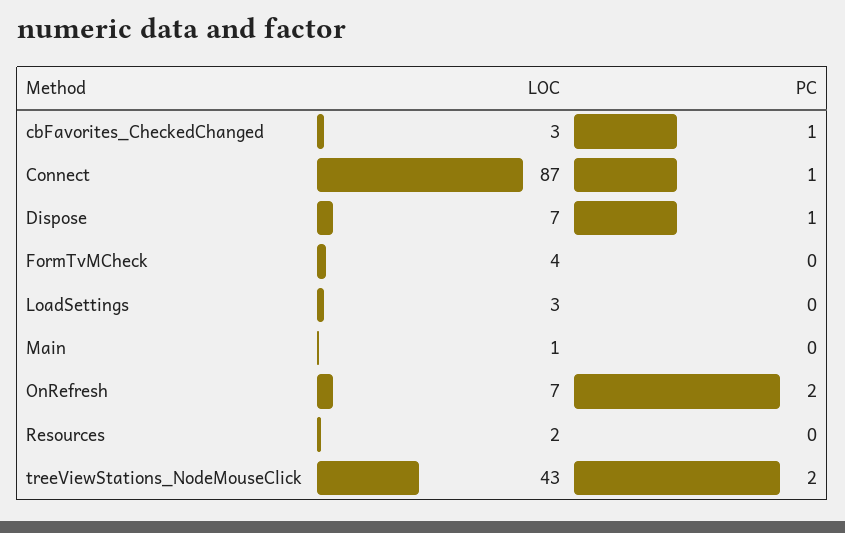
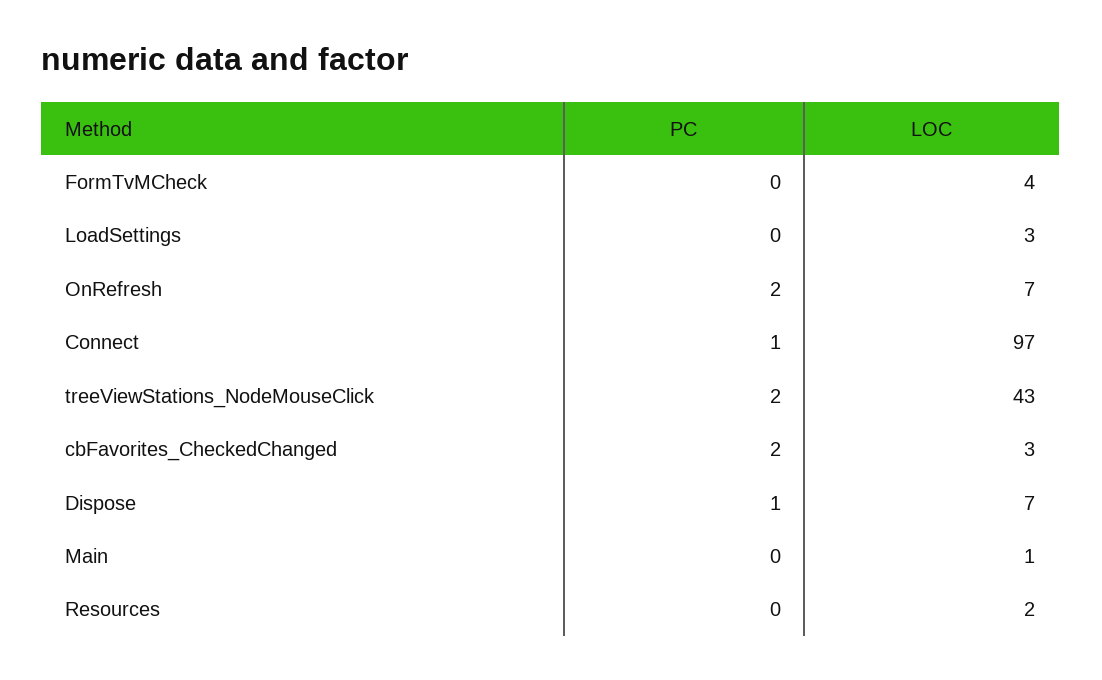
  {
    "LOC": {
      "cbFavorites_CheckedChanged": 3,
-     "Connect": 87,
+     "Connect": 97,
      "Dispose": 7,
      "FormTvMCheck": 4,
      "LoadSettings": 3,
      "Main": 1,
      "OnRefresh": 7,
      "Resources": 2,
      "treeViewStations_NodeMouseClick": 43
    },
    "PC": {
-     "cbFavorites_CheckedChanged": 1,
+     "cbFavorites_CheckedChanged": 2,
      "Connect": 1,
      "Dispose": 1,
      "FormTvMCheck": 0,
      "LoadSettings": 0,
      "Main": 0,
      "OnRefresh": 2,
      "Resources": 0,
      "treeViewStations_NodeMouseClick": 2
    }
  }

